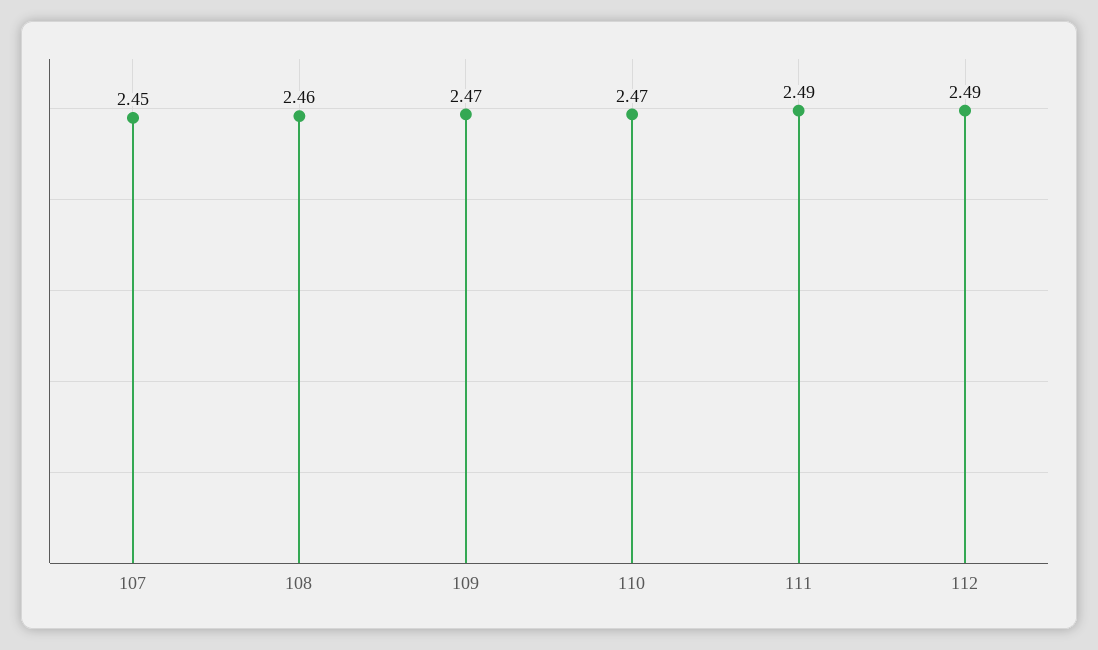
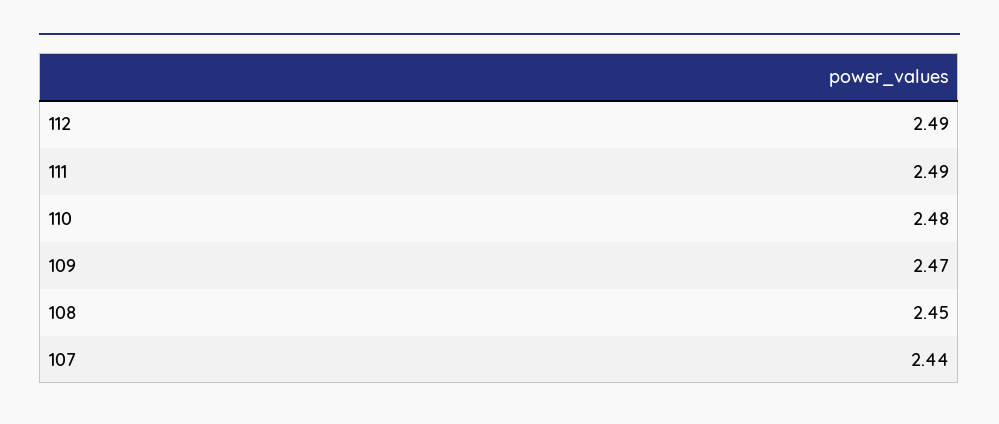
  {
-   "107": 2.45,
+   "107": 2.44,
-   "108": 2.46,
+   "108": 2.45,
    "109": 2.47,
-   "110": 2.47,
+   "110": 2.48,
    "111": 2.49,
    "112": 2.49
  }

